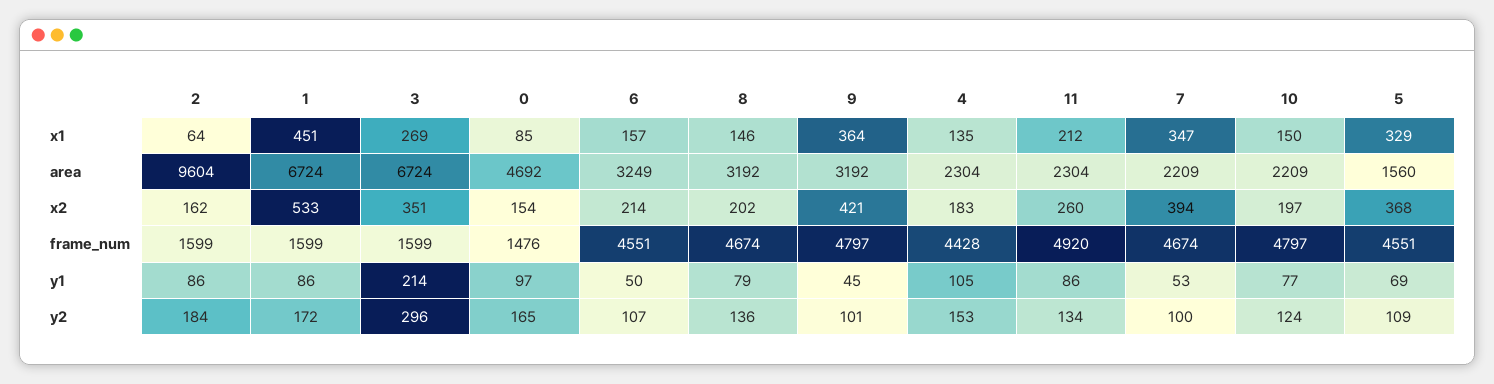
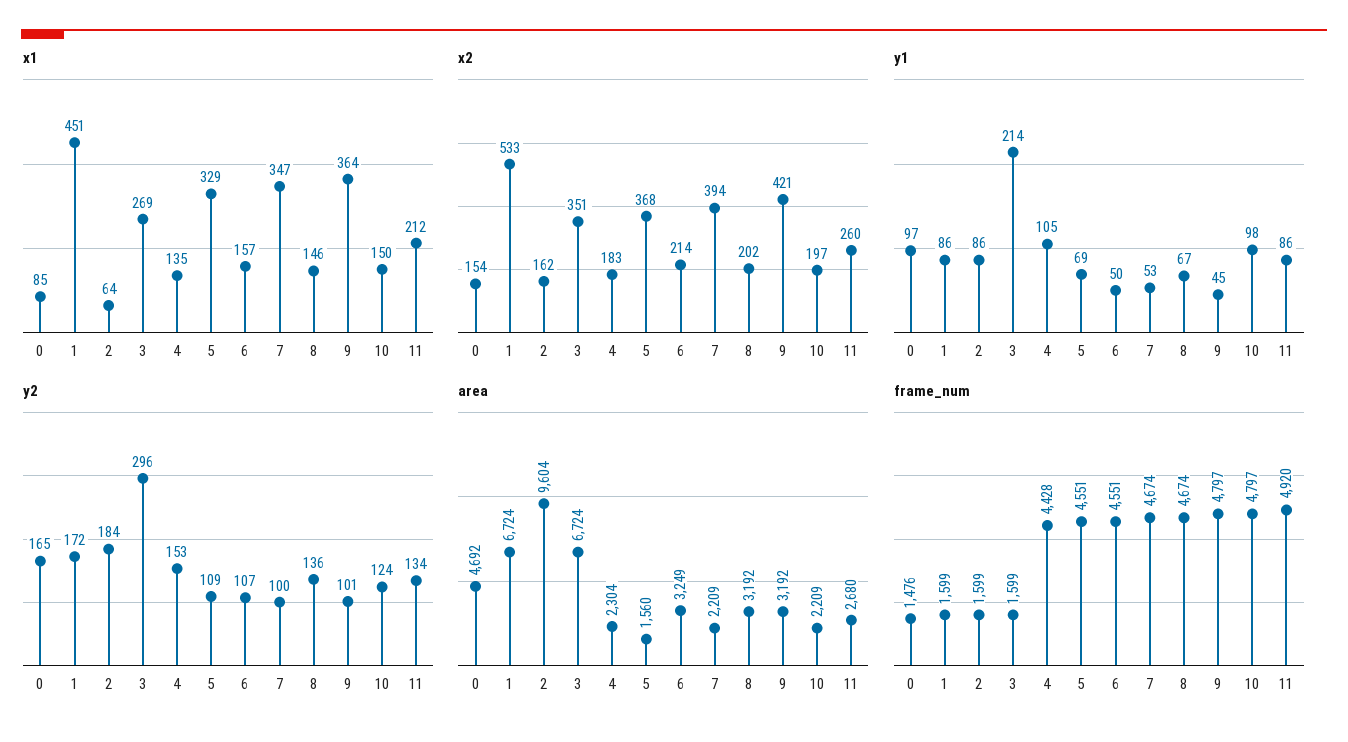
  {
    "x1": {
      "2": 64,
      "1": 451,
      "3": 269,
      "0": 85,
      "6": 157,
      "8": 146,
      "9": 364,
      "4": 135,
      "11": 212,
      "7": 347,
      "10": 150,
      "5": 329
    },
    "area": {
      "2": 9604,
      "1": 6724,
      "3": 6724,
      "0": 4692,
      "6": 3249,
      "8": 3192,
      "9": 3192,
      "4": 2304,
-     "11": 2304,
+     "11": 2680,
      "7": 2209,
      "10": 2209,
      "5": 1560
    },
    "x2": {
      "2": 162,
      "1": 533,
      "3": 351,
      "0": 154,
      "6": 214,
      "8": 202,
      "9": 421,
      "4": 183,
      "11": 260,
      "7": 394,
      "10": 197,
      "5": 368
    },
    "frame_num": {
      "2": 1599,
      "1": 1599,
      "3": 1599,
      "0": 1476,
      "6": 4551,
      "8": 4674,
      "9": 4797,
      "4": 4428,
      "11": 4920,
      "7": 4674,
      "10": 4797,
      "5": 4551
    },
    "y1": {
      "2": 86,
      "1": 86,
      "3": 214,
      "0": 97,
      "6": 50,
-     "8": 79,
+     "8": 67,
      "9": 45,
      "4": 105,
      "11": 86,
      "7": 53,
-     "10": 77,
+     "10": 98,
      "5": 69
    },
    "y2": {
      "2": 184,
      "1": 172,
      "3": 296,
      "0": 165,
      "6": 107,
      "8": 136,
      "9": 101,
      "4": 153,
      "11": 134,
      "7": 100,
      "10": 124,
      "5": 109
    }
  }

